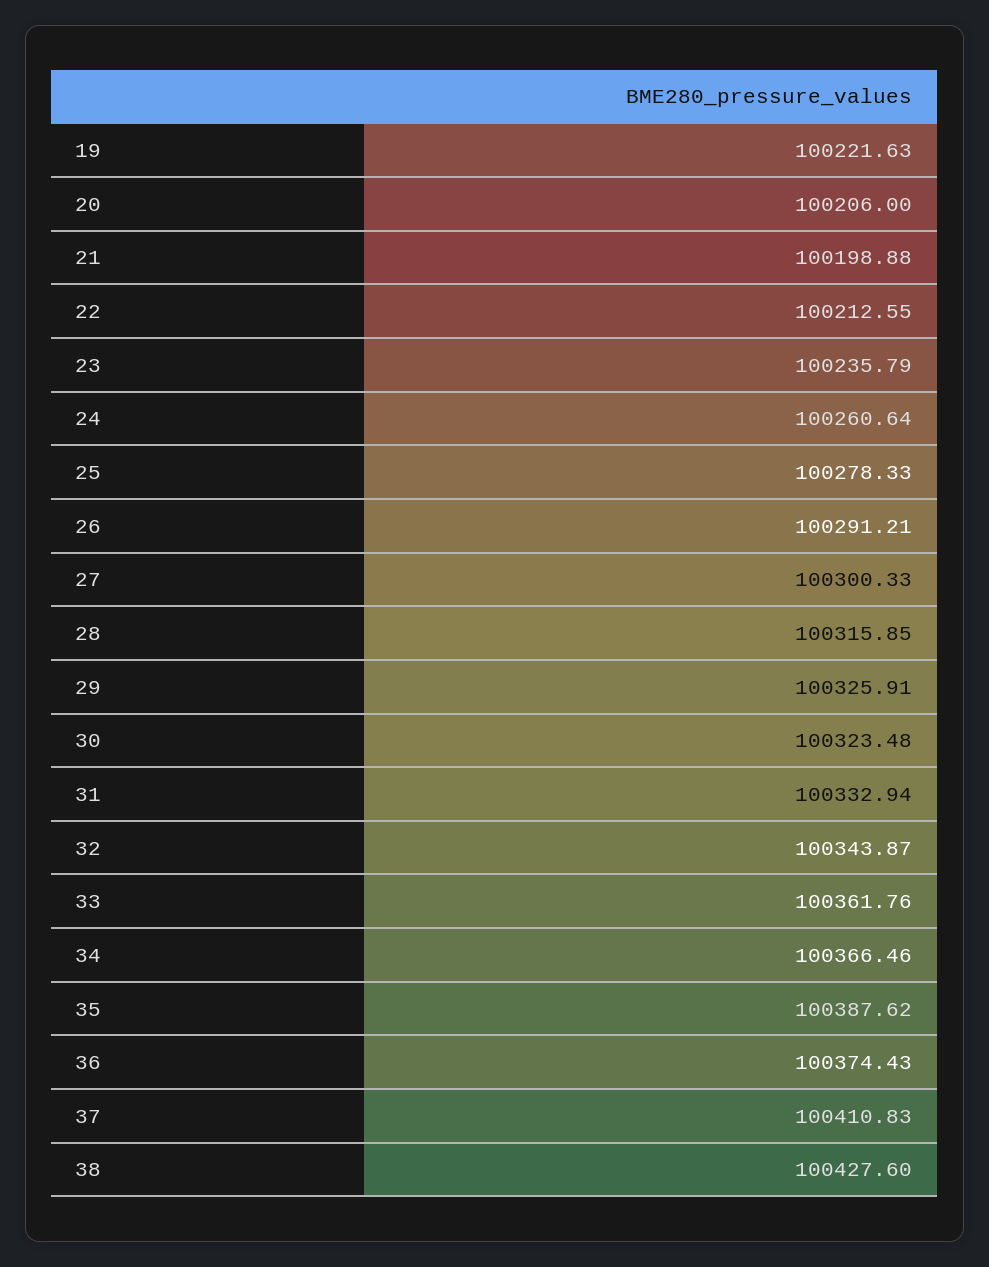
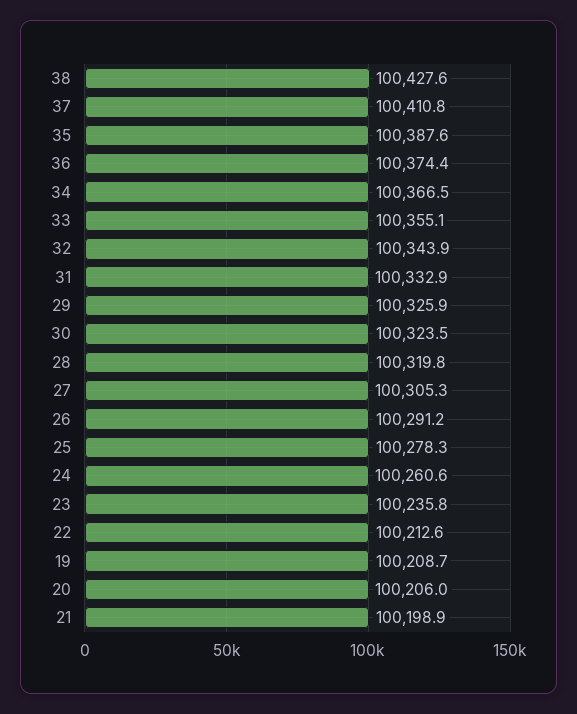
  {
-   "19": 100221.63,
+   "19": 100208.7,
    "20": 100206,
    "21": 100198.88,
    "22": 100212.55,
    "23": 100235.79,
    "24": 100260.64,
    "25": 100278.33,
    "26": 100291.21,
-   "27": 100300.33,
+   "27": 100305.3,
-   "28": 100315.85,
+   "28": 100319.8,
    "29": 100325.91,
    "30": 100323.48,
    "31": 100332.94,
    "32": 100343.87,
-   "33": 100361.76,
+   "33": 100355.1,
    "34": 100366.46,
    "35": 100387.62,
    "36": 100374.43,
    "37": 100410.83,
    "38": 100427.6
  }

